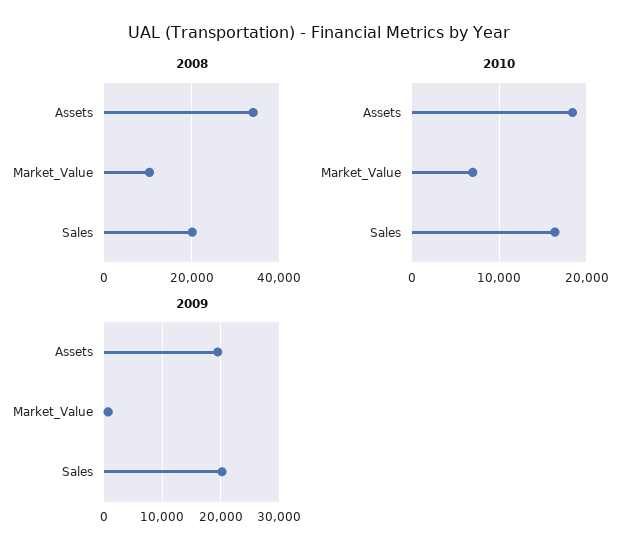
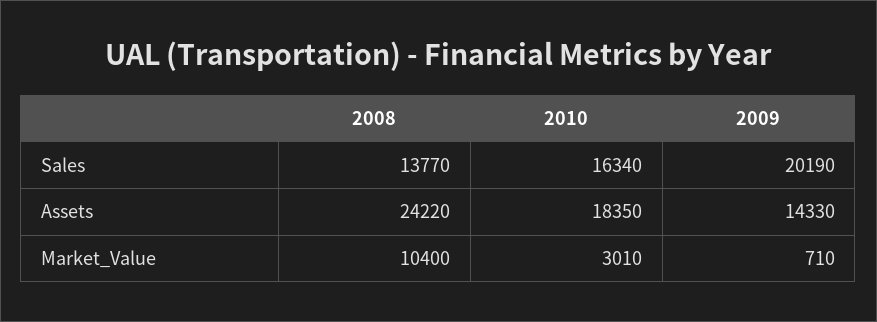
  {
    "2008": {
-     "Assets": 34000,
+     "Assets": 24220,
      "Market_Value": 10400,
-     "Sales": 20000
+     "Sales": 13770
    },
    "2010": {
      "Assets": 18350,
-     "Market_Value": 7000,
+     "Market_Value": 3010,
      "Sales": 16340
    },
    "2009": {
-     "Assets": 20000,
+     "Assets": 14330,
      "Market_Value": 710,
      "Sales": 20190
    }
  }

